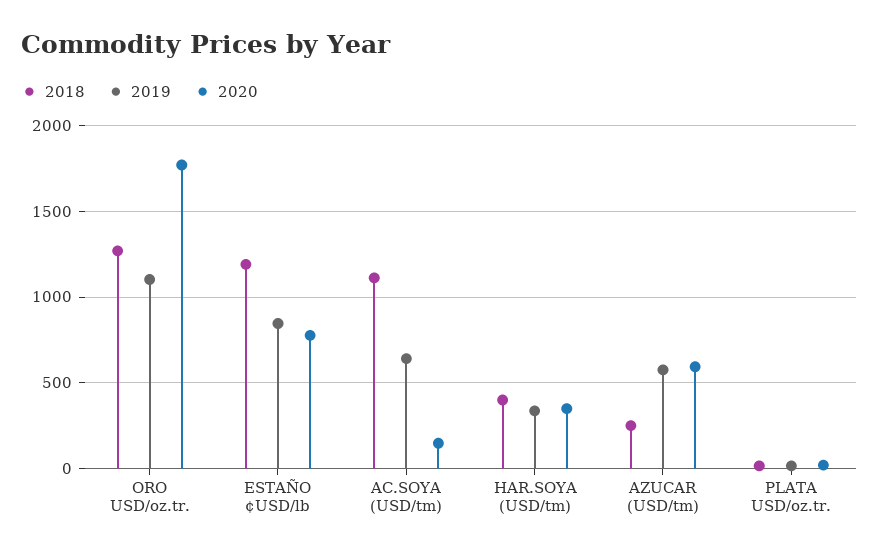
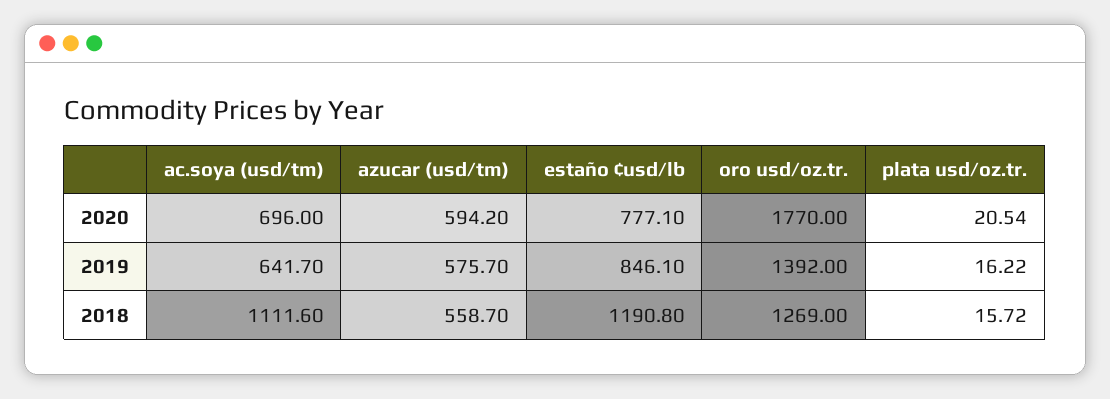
  {
    "2018": {
      "ORO USD/oz.tr.": 1269,
      "ESTAÑO ¢USD/lb": 1190.8,
      "AC.SOYA (USD/tm)": 1111.6,
-     "HAR.SOYA (USD/tm)": 400,
-     "AZUCAR (USD/tm)": 250,
+     "AZUCAR (USD/tm)": 558.7,
      "PLATA USD/oz.tr.": 15.72
    },
    "2019": {
-     "ORO USD/oz.tr.": 1100,
+     "ORO USD/oz.tr.": 1392,
      "ESTAÑO ¢USD/lb": 846.1,
      "AC.SOYA (USD/tm)": 641.7,
-     "HAR.SOYA (USD/tm)": 350,
      "AZUCAR (USD/tm)": 575.7,
      "PLATA USD/oz.tr.": 16.22
    },
    "2020": {
      "ORO USD/oz.tr.": 1770,
      "ESTAÑO ¢USD/lb": 777.1,
-     "AC.SOYA (USD/tm)": 150,
+     "AC.SOYA (USD/tm)": 696,
-     "HAR.SOYA (USD/tm)": 350,
      "AZUCAR (USD/tm)": 594.2,
      "PLATA USD/oz.tr.": 20.54
    }
  }

